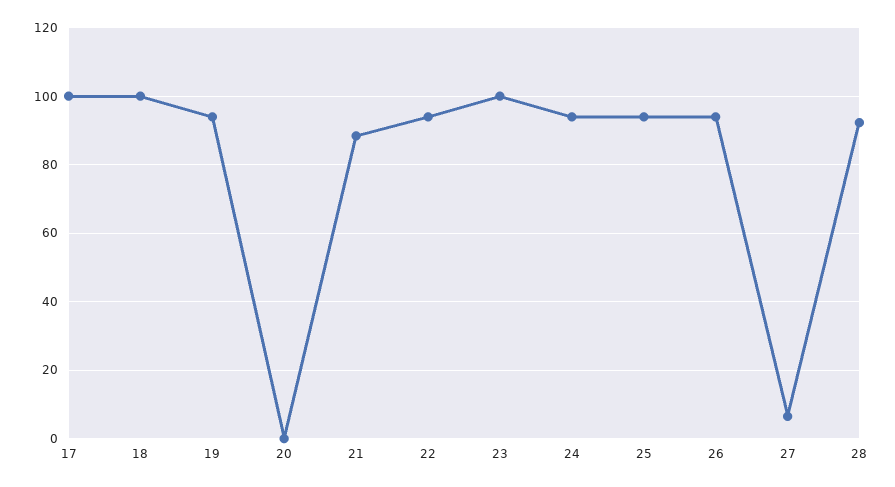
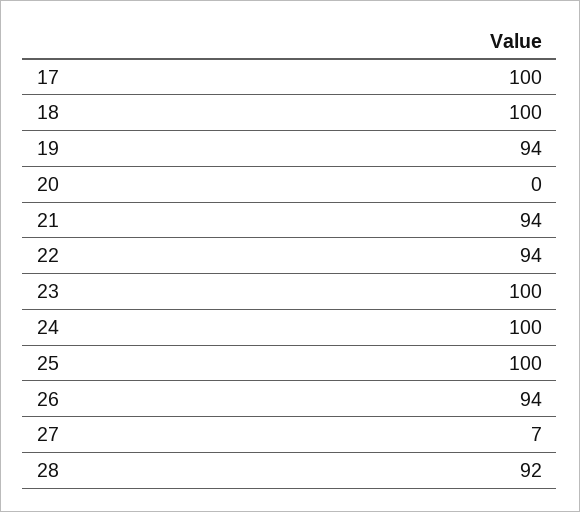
  {
    "17": 100,
    "18": 100,
    "19": 94,
    "20": 0,
-   "21": 88,
+   "21": 94,
    "22": 94,
    "23": 100,
-   "24": 94,
+   "24": 100,
-   "25": 94,
+   "25": 100,
    "26": 94,
    "27": 7,
    "28": 92
  }

